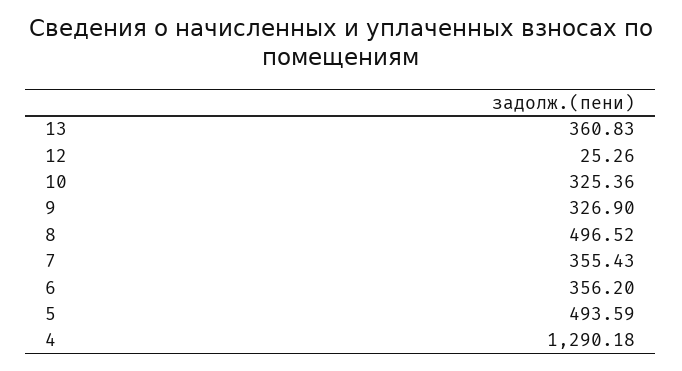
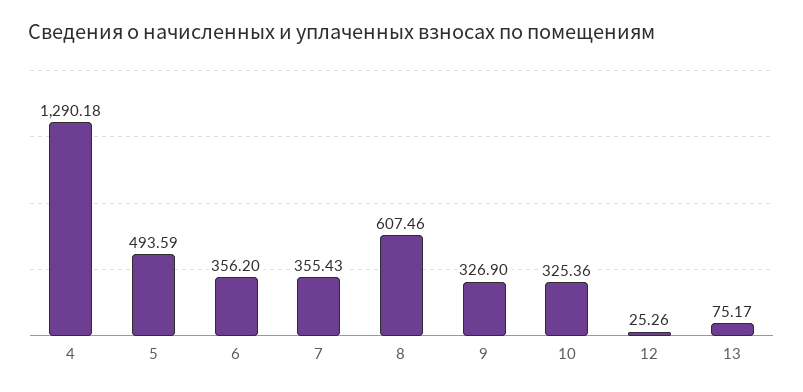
  {
-   "13": 360.83,
+   "13": 75.17,
    "12": 25.26,
    "10": 325.36,
    "9": 326.9,
-   "8": 496.52,
+   "8": 607.46,
    "7": 355.43,
    "6": 356.2,
    "5": 493.59,
    "4": 1290.18
  }

